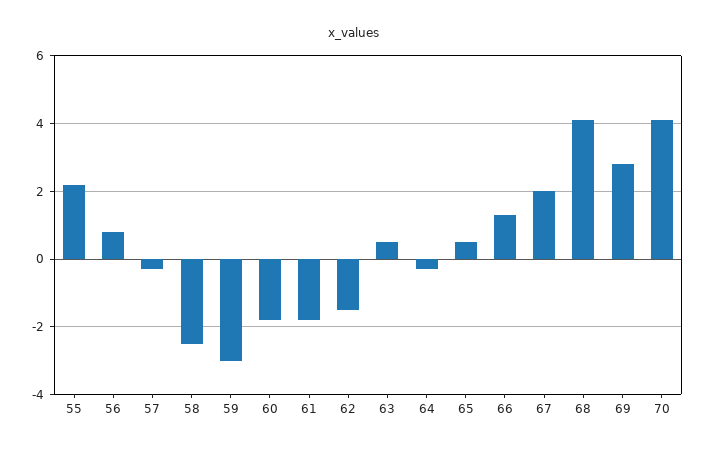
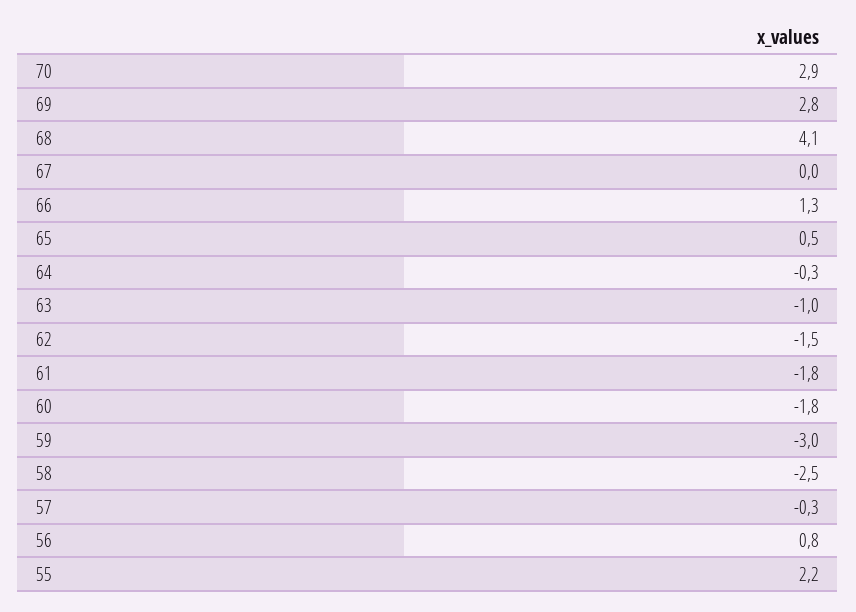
  {
    "55": 2.2,
    "56": 0.8,
    "57": -0.3,
    "58": -2.5,
    "59": -3,
    "60": -1.8,
    "61": -1.8,
    "62": -1.5,
-   "63": 0.5,
+   "63": -1,
    "64": -0.3,
    "65": 0.5,
    "66": 1.3,
-   "67": 2,
+   "67": 0,
    "68": 4.1,
    "69": 2.8,
-   "70": 4
+   "70": 2.9
  }

